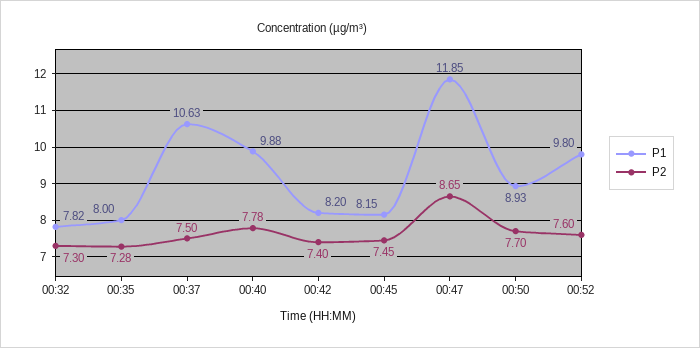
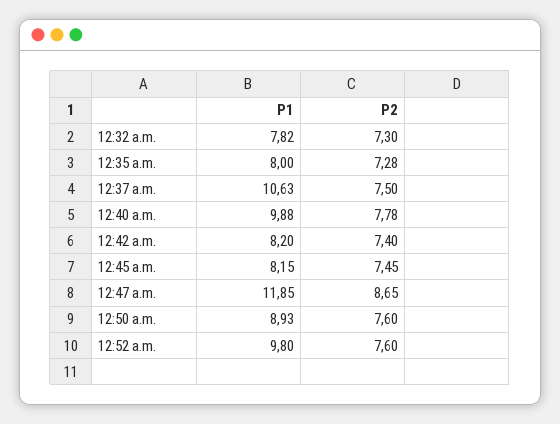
  {
    "P1": {
      "00:32": 7.82,
      "00:35": 8,
      "00:37": 10.63,
      "00:40": 9.88,
      "00:42": 8.2,
      "00:45": 8.15,
      "00:47": 11.85,
      "00:50": 8.93,
      "00:52": 9.8
    },
    "P2": {
      "00:32": 7.3,
      "00:35": 7.28,
      "00:37": 7.5,
      "00:40": 7.78,
      "00:42": 7.4,
      "00:45": 7.45,
      "00:47": 8.65,
-     "00:50": 7.7,
+     "00:50": 7.6,
      "00:52": 7.6
    }
  }

